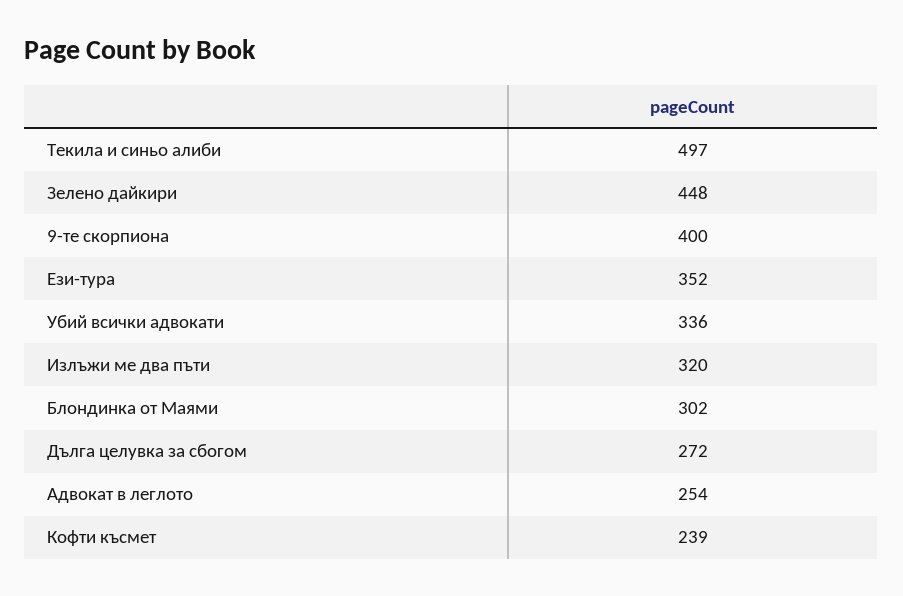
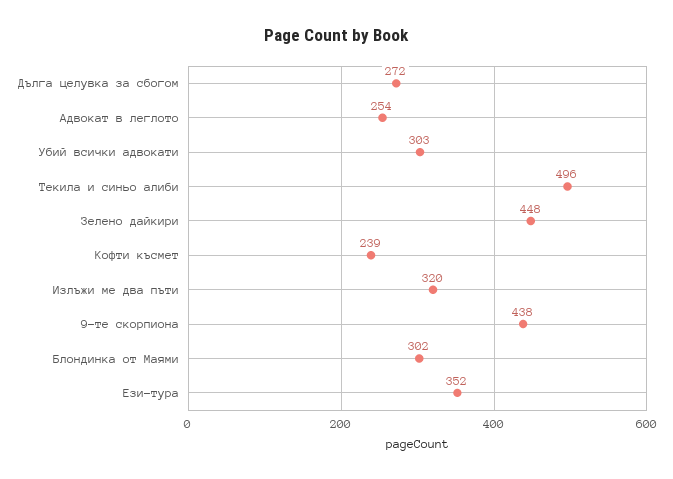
  {
-   "Текила и синьо алиби": 497,
+   "Текила и синьо алиби": 496,
    "Зелено дайкири": 448,
-   "9-те скорпиона": 400,
+   "9-те скорпиона": 438,
    "Ези-тура": 352,
-   "Убий всички адвокати": 336,
+   "Убий всички адвокати": 303,
    "Излъжи ме два пъти": 320,
    "Блондинка от Маями": 302,
    "Дълга целувка за сбогом": 272,
    "Адвокат в леглото": 254,
    "Кофти късмет": 239
  }

